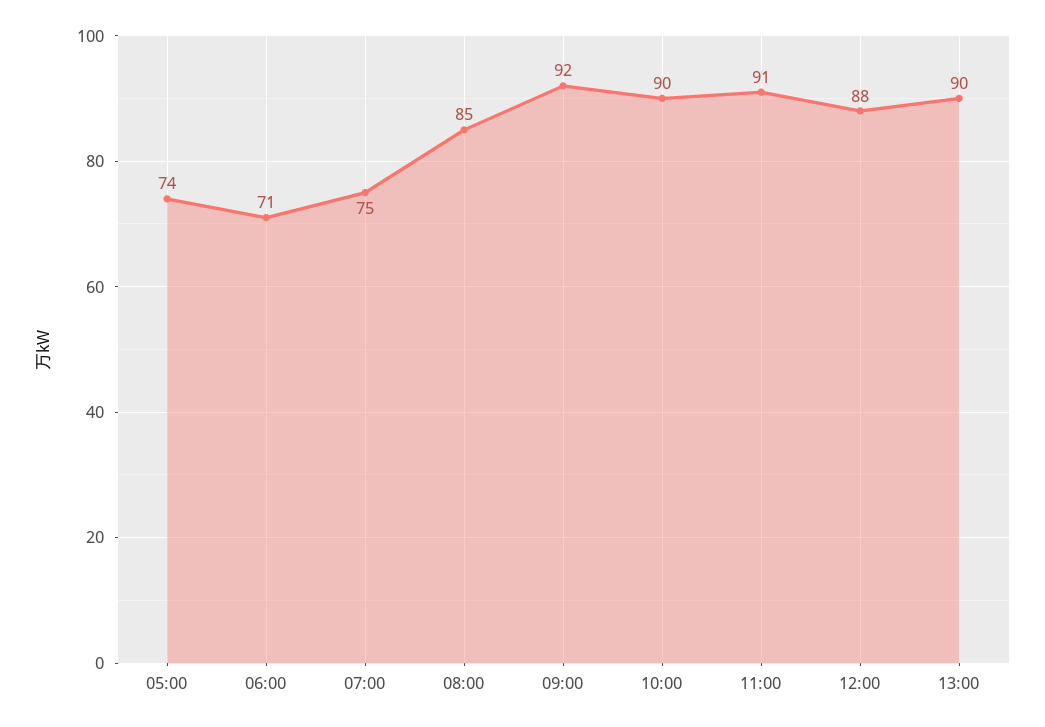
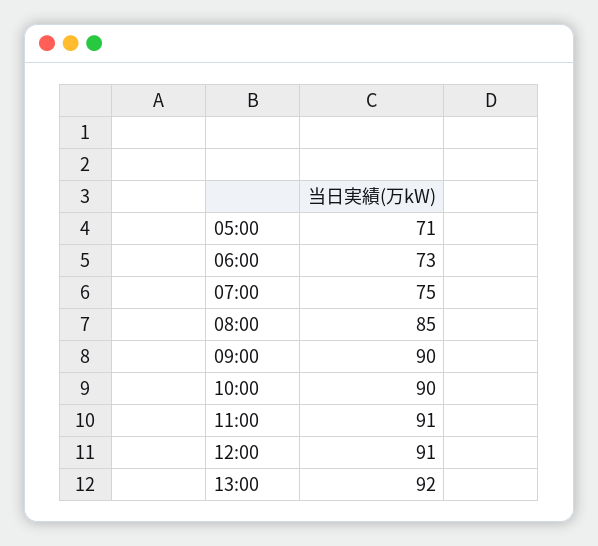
  {
-   "05:00": 74,
+   "05:00": 71,
-   "06:00": 71,
+   "06:00": 73,
    "07:00": 75,
    "08:00": 85,
-   "09:00": 92,
+   "09:00": 90,
    "10:00": 90,
    "11:00": 91,
-   "12:00": 88,
+   "12:00": 91,
-   "13:00": 90
+   "13:00": 92
  }

